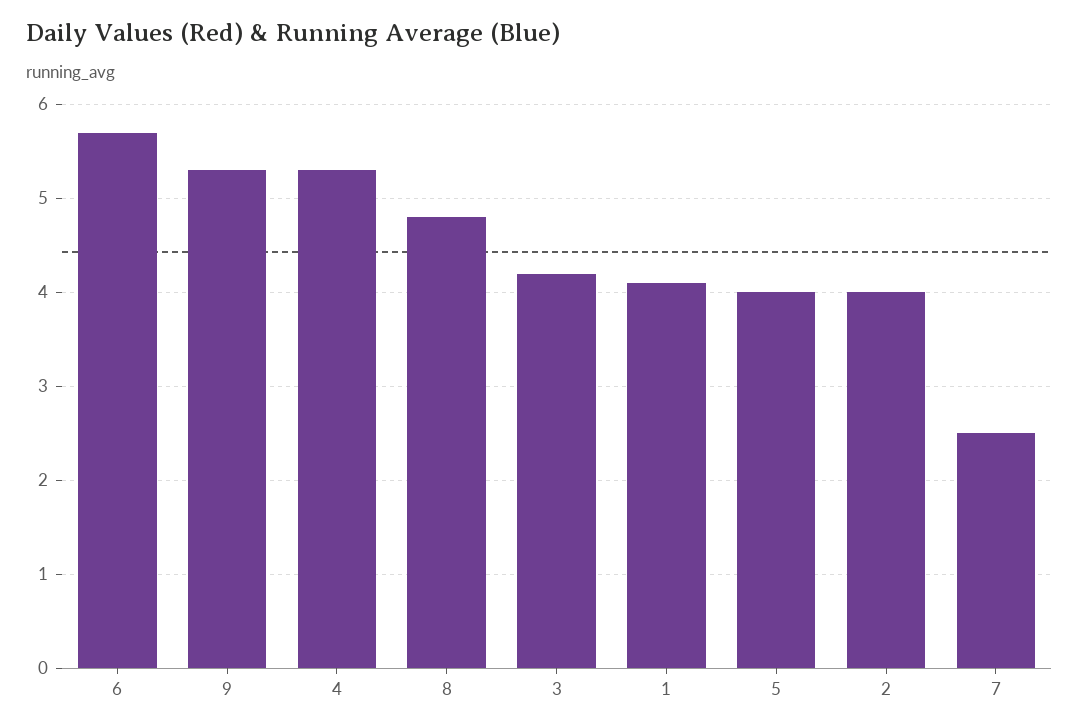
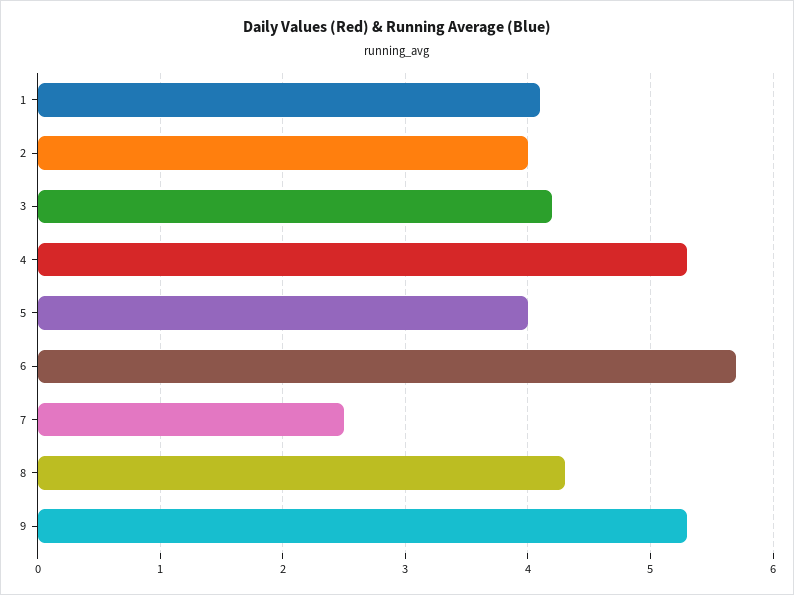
  {
    "6": 5.7,
    "9": 5.3,
    "4": 5.3,
-   "8": 4.8,
+   "8": 4.3,
    "3": 4.2,
    "1": 4.1,
    "5": 4,
    "2": 4,
    "7": 2.5
  }

